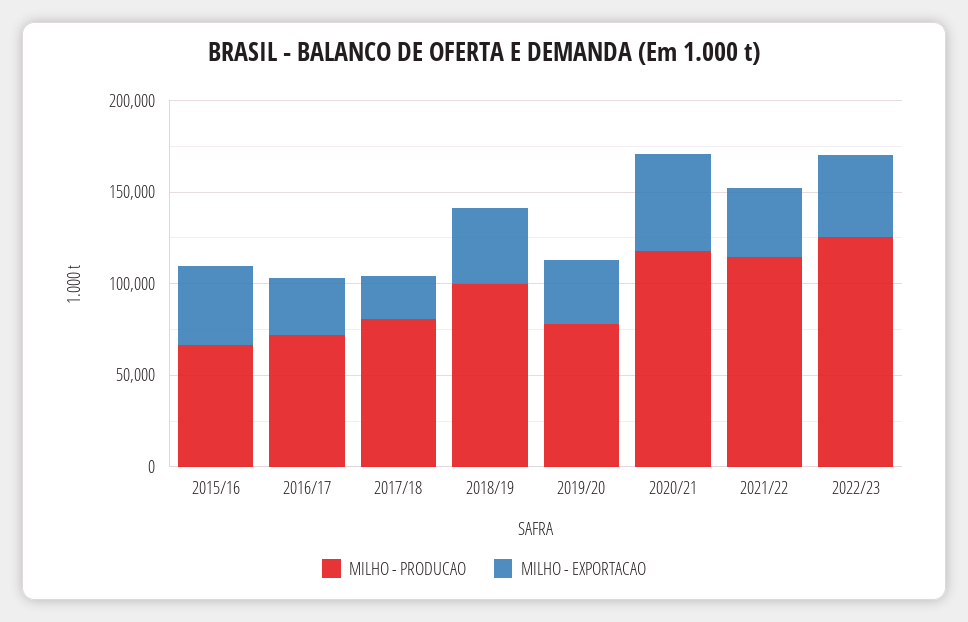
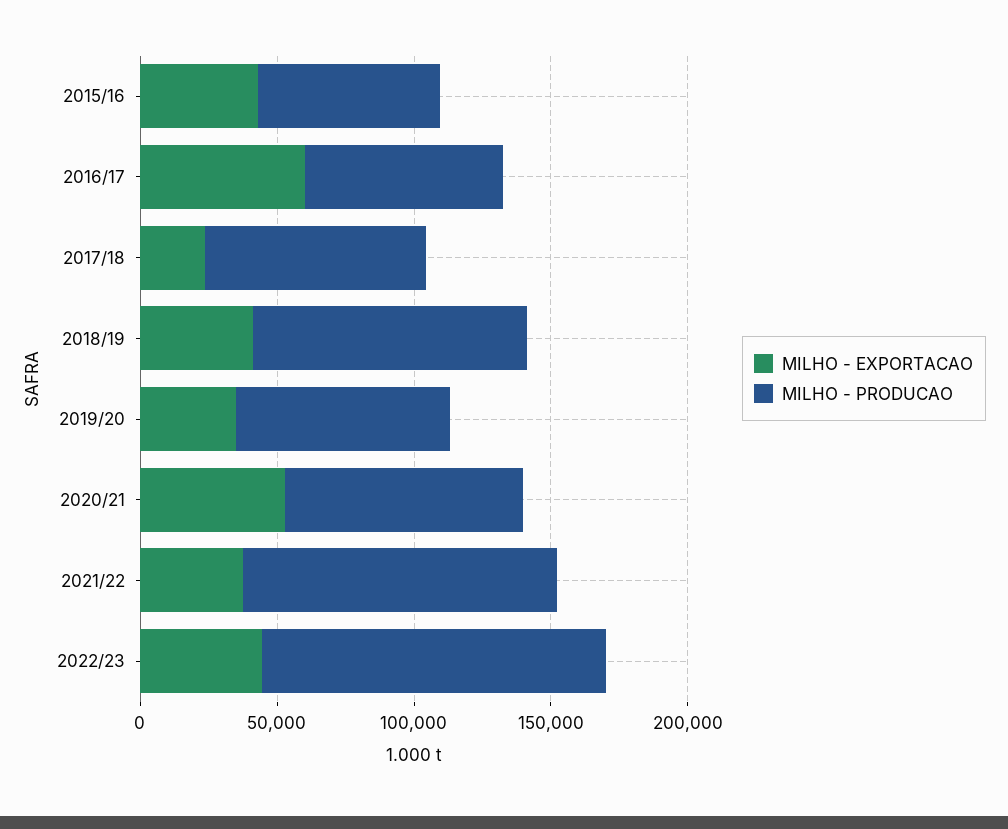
  {
    "MILHO - PRODUCAO": {
      "2015/16": 70000,
      "2016/17": 70000,
      "2017/18": 80000,
      "2018/19": 100000,
      "2019/20": 80000,
-     "2020/21": 120000,
+     "2020/21": 90000,
      "2021/22": 110000,
      "2022/23": 130000
    },
    "MILHO - EXPORTACAO": {
      "2015/16": 40000,
-     "2016/17": 30000,
+     "2016/17": 60000,
      "2017/18": 20000,
      "2018/19": 40000,
      "2019/20": 30000,
      "2020/21": 50000,
      "2021/22": 40000,
      "2022/23": 40000
    }
  }

